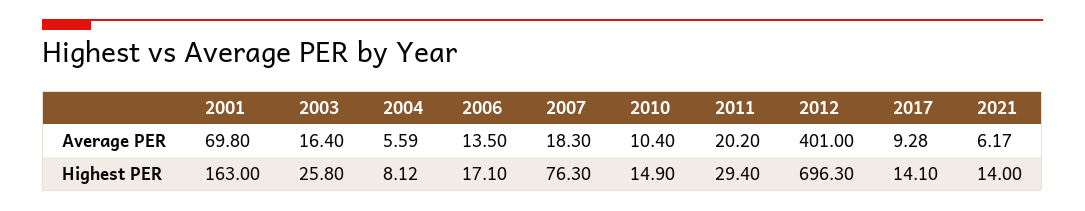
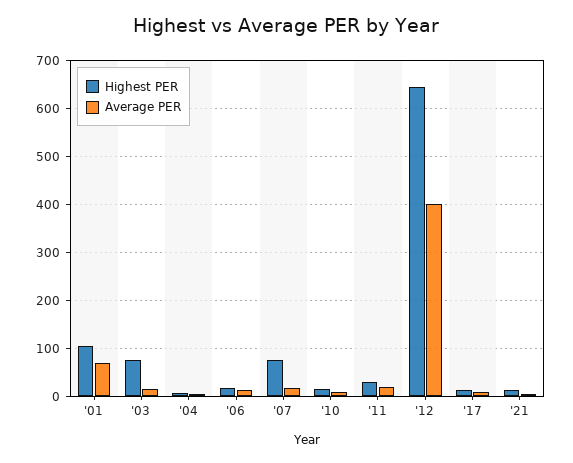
  {
    "Average PER": {
      "2001": 69.8,
      "2003": 16.4,
      "2004": 5.59,
      "2006": 13.5,
      "2007": 18.3,
      "2010": 10.4,
      "2011": 20.2,
      "2012": 401,
      "2017": 9.28,
      "2021": 6.17
    },
    "Highest PER": {
-     "2001": 163,
+     "2001": 100,
-     "2003": 25.8,
+     "2003": 80,
      "2004": 8.12,
      "2006": 17.1,
      "2007": 76.3,
      "2010": 14.9,
      "2011": 29.4,
-     "2012": 696.3,
+     "2012": 640,
      "2017": 14.1,
      "2021": 14
    }
  }

